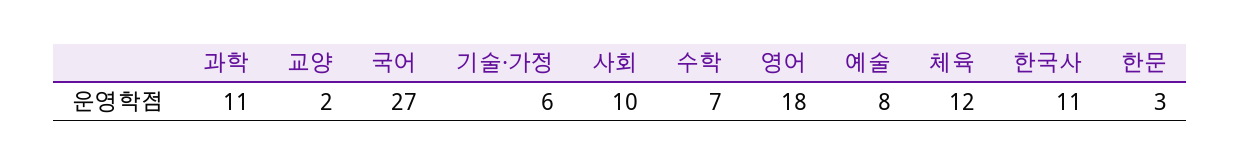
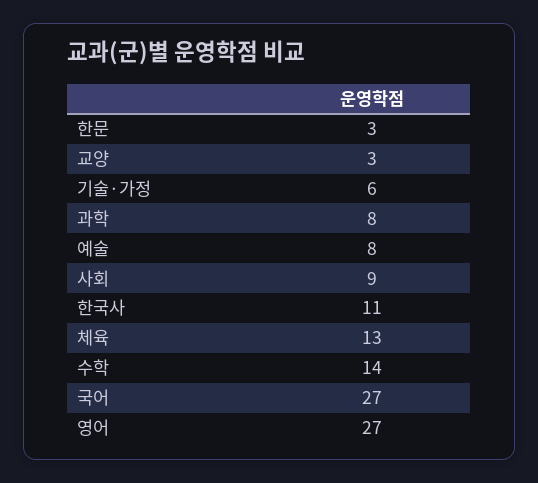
  {
-   "과학": 11,
+   "과학": 8,
-   "교양": 2,
+   "교양": 3,
    "국어": 27,
    "기술·가정": 6,
-   "사회": 10,
+   "사회": 9,
-   "수학": 7,
+   "수학": 14,
-   "영어": 18,
+   "영어": 27,
    "예술": 8,
-   "체육": 12,
+   "체육": 13,
    "한국사": 11,
    "한문": 3
  }

